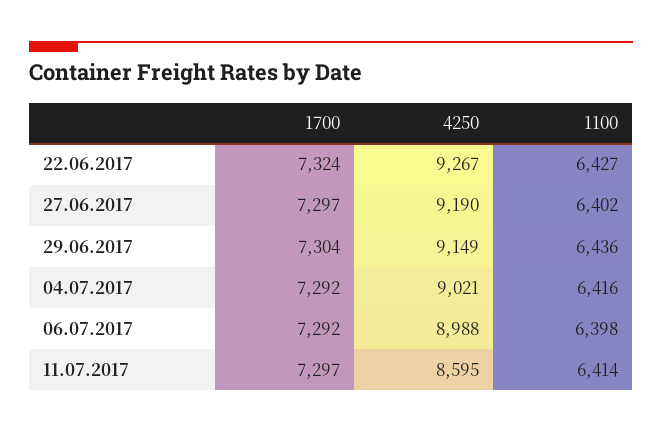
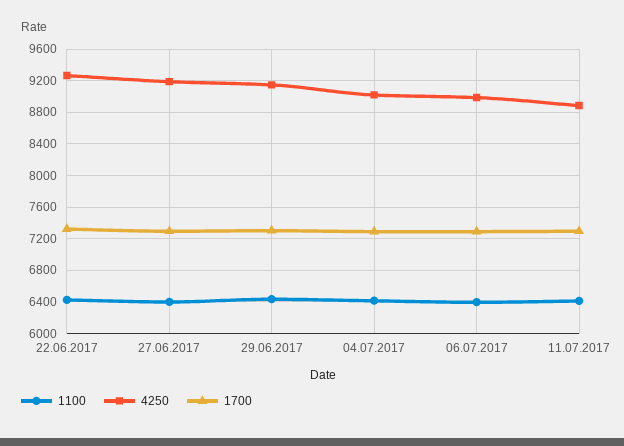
  {
    "1700": {
      "22.06.2017": 7324,
      "27.06.2017": 7297,
      "29.06.2017": 7304,
      "04.07.2017": 7292,
      "06.07.2017": 7292,
      "11.07.2017": 7297
    },
    "4250": {
      "22.06.2017": 9267,
      "27.06.2017": 9190,
      "29.06.2017": 9149,
      "04.07.2017": 9021,
      "06.07.2017": 8988,
-     "11.07.2017": 8595
+     "11.07.2017": 8900
    },
    "1100": {
      "22.06.2017": 6427,
      "27.06.2017": 6402,
      "29.06.2017": 6436,
      "04.07.2017": 6416,
      "06.07.2017": 6398,
      "11.07.2017": 6414
    }
  }

